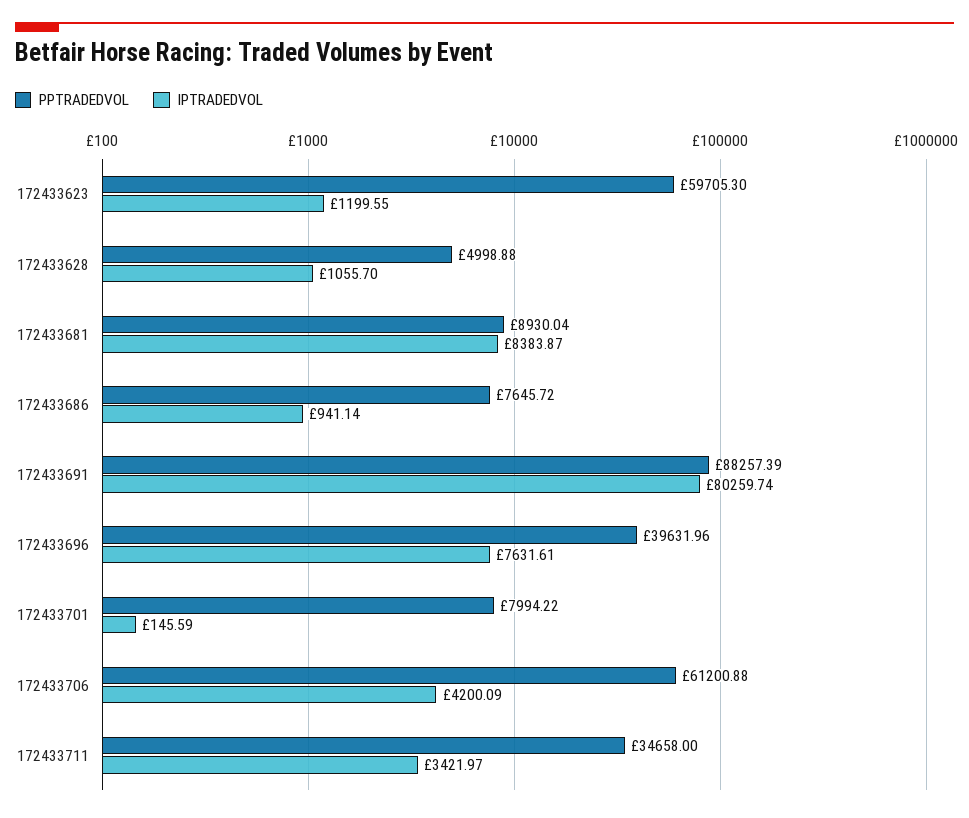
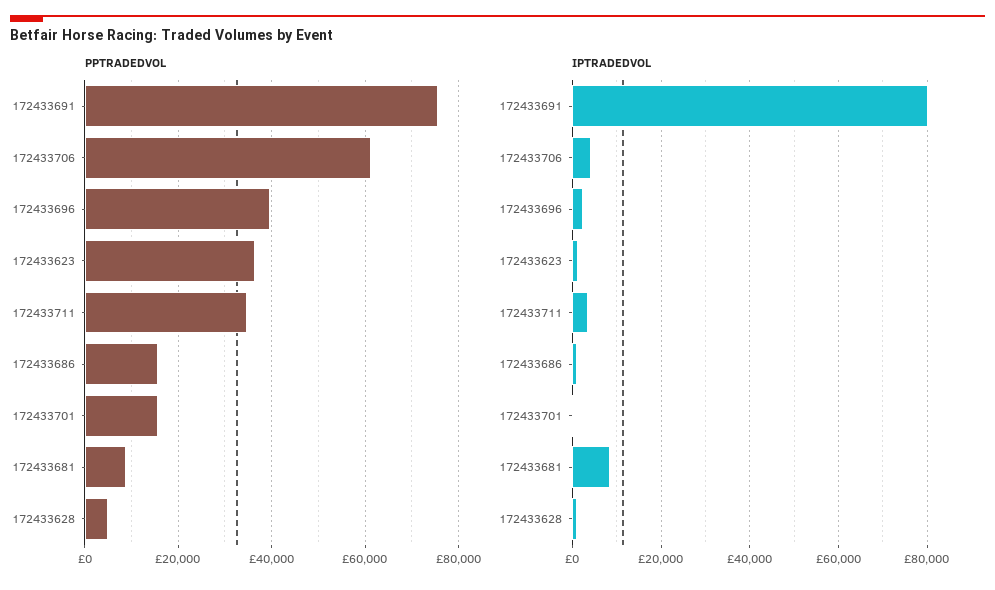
  {
    "PPTRADEDVOL": {
-     "172433623": 59705.3,
+     "172433623": 36000,
      "172433628": 4998.88,
      "172433681": 8930.04,
-     "172433686": 7645.72,
+     "172433686": 16000,
-     "172433691": 88257.39,
+     "172433691": 76000,
      "172433696": 39631.96,
-     "172433701": 7994.22,
+     "172433701": 16000,
      "172433706": 61200.88,
      "172433711": 34658
    },
    "IPTRADEDVOL": {
      "172433623": 1199.55,
      "172433628": 1055.7,
      "172433681": 8383.87,
      "172433686": 941.14,
      "172433691": 80259.74,
-     "172433696": 7631.61,
+     "172433696": 2000,
      "172433701": 145.59,
      "172433706": 4200.09,
      "172433711": 3421.97
    }
  }

